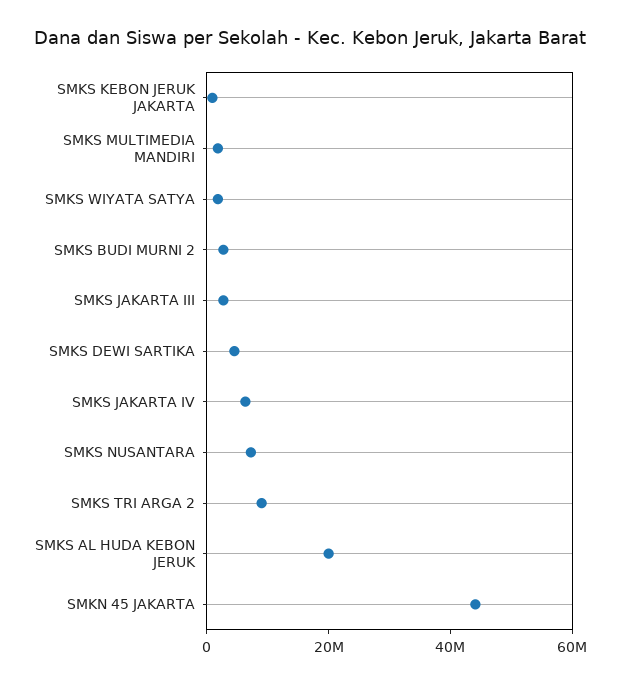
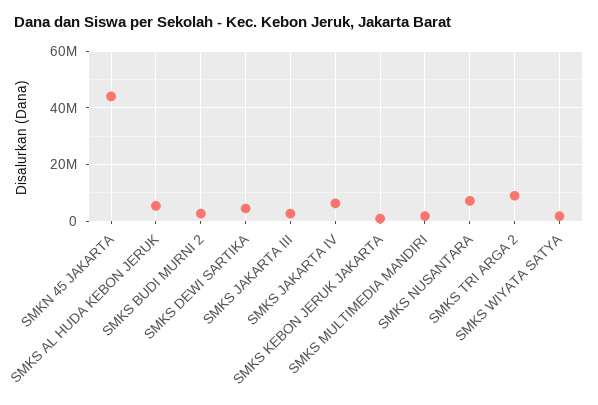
  {
    "SMKS KEBON JERUK JAKARTA": 0,
    "SMKS MULTIMEDIA MANDIRI": 2500000,
    "SMKS WIYATA SATYA": 2500000,
    "SMKS BUDI MURNI 2": 2500000,
    "SMKS JAKARTA III": 2500000,
    "SMKS DEWI SARTIKA": 5000000,
    "SMKS JAKARTA IV": 7500000,
    "SMKS NUSANTARA": 7500000,
    "SMKS TRI ARGA 2": 10000000,
-   "SMKS AL HUDA KEBON JERUK": 20000000,
+   "SMKS AL HUDA KEBON JERUK": 5000000,
    "SMKN 45 JAKARTA": 45000000
  }

